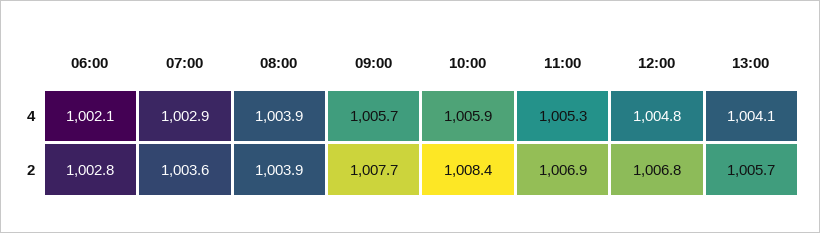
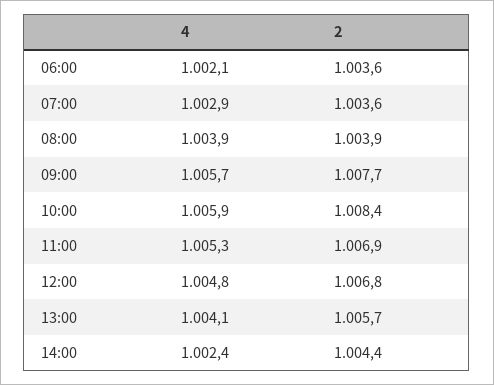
  {
    "06:00": {
      "4": 1002.1,
-     "2": 1002.8
+     "2": 1003.6
    },
    "07:00": {
      "4": 1002.9,
      "2": 1003.6
    },
    "08:00": {
      "4": 1003.9,
      "2": 1003.9
    },
    "09:00": {
      "4": 1005.7,
      "2": 1007.7
    },
    "10:00": {
      "4": 1005.9,
      "2": 1008.4
    },
    "11:00": {
      "4": 1005.3,
      "2": 1006.9
    },
    "12:00": {
      "4": 1004.8,
      "2": 1006.8
    },
    "13:00": {
      "4": 1004.1,
      "2": 1005.7
-   }
+   },
+   "14:00": {
+     "4": 1002.4,
+     "2": 1004.4
+   }
  }

